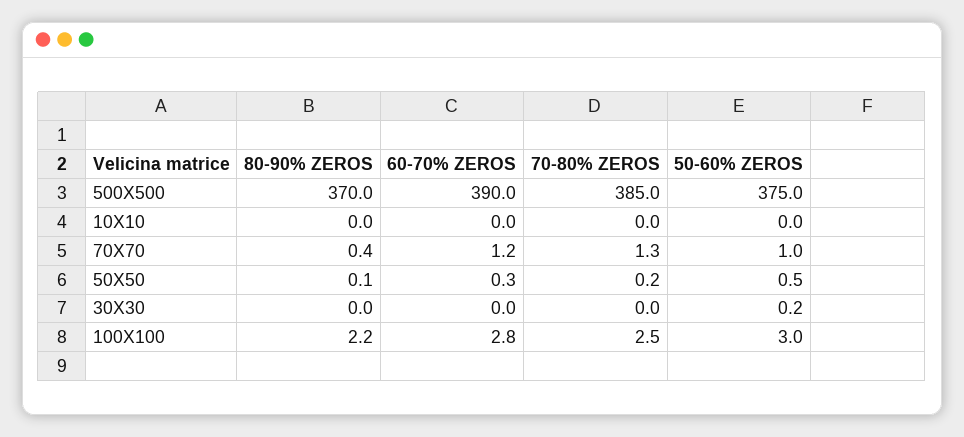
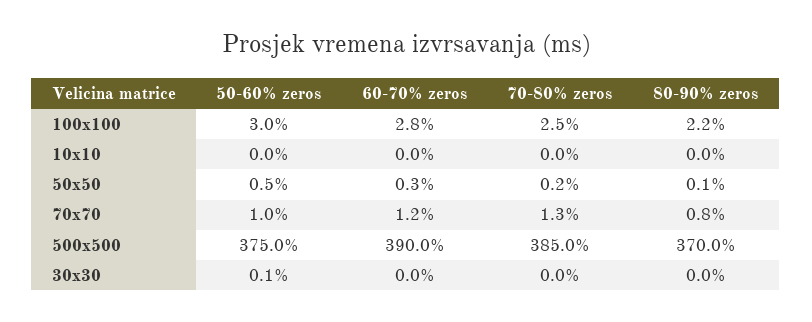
  {
    "80-90% ZEROS": {
      "500X500": 370,
      "10X10": 0,
-     "70X70": 0.4,
+     "70X70": 0.8,
      "50X50": 0.1,
      "30X30": 0,
      "100X100": 2.2
    },
    "60-70% ZEROS": {
      "500X500": 390,
      "10X10": 0,
      "70X70": 1.2,
      "50X50": 0.3,
      "30X30": 0,
      "100X100": 2.8
    },
    "70-80% ZEROS": {
      "500X500": 385,
      "10X10": 0,
      "70X70": 1.3,
      "50X50": 0.2,
      "30X30": 0,
      "100X100": 2.5
    },
    "50-60% ZEROS": {
      "500X500": 375,
      "10X10": 0,
      "70X70": 1,
      "50X50": 0.5,
-     "30X30": 0.2,
+     "30X30": 0.1,
      "100X100": 3
    }
  }

